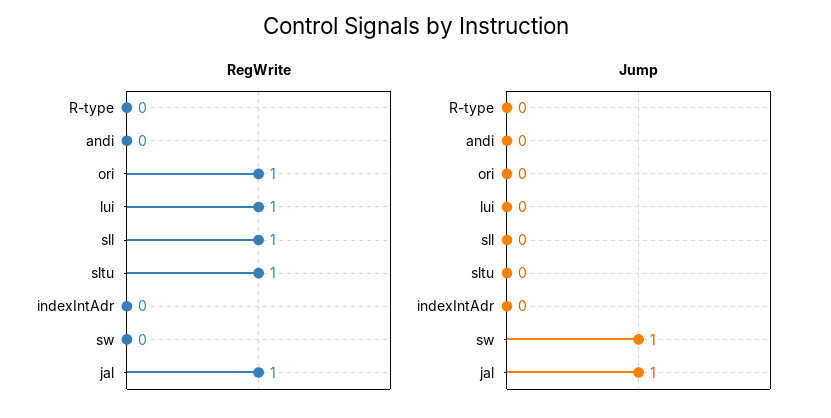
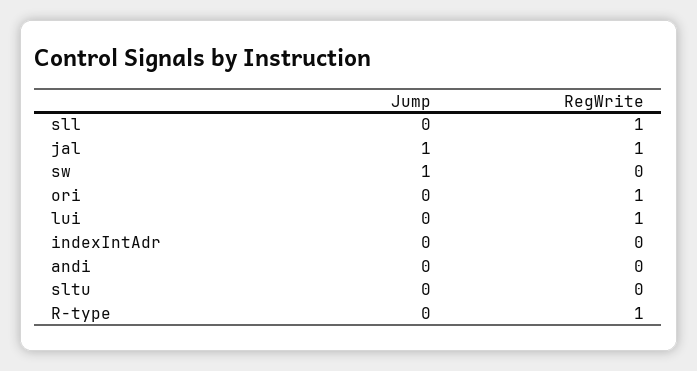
  {
    "RegWrite": {
-     "R-type": 0,
+     "R-type": 1,
      "andi": 0,
      "ori": 1,
      "lui": 1,
      "sll": 1,
-     "sltu": 1,
+     "sltu": 0,
      "indexIntAdr": 0,
      "sw": 0,
      "jal": 1
    },
    "Jump": {
      "R-type": 0,
      "andi": 0,
      "ori": 0,
      "lui": 0,
      "sll": 0,
      "sltu": 0,
      "indexIntAdr": 0,
      "sw": 1,
      "jal": 1
    }
  }

